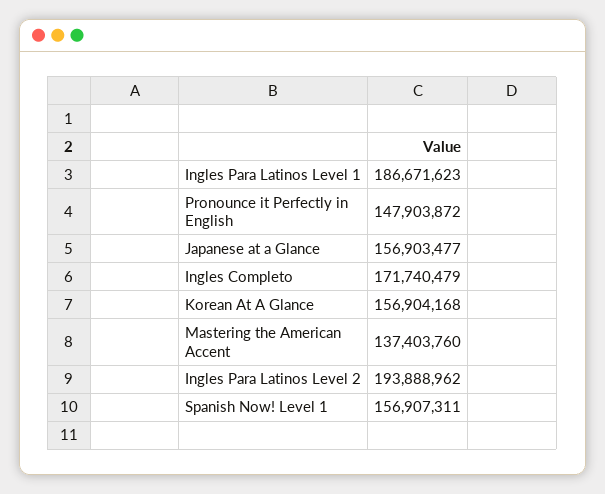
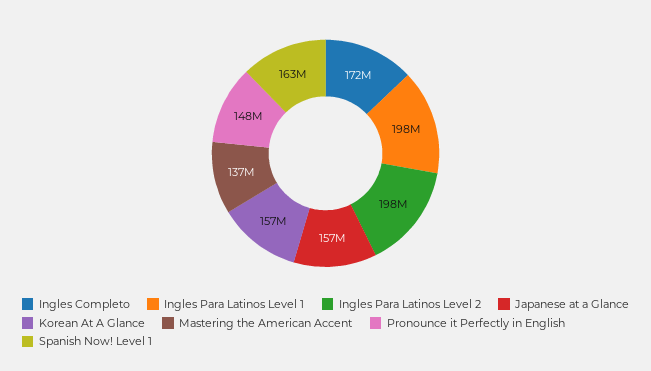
  {
-   "Ingles Para Latinos Level 1": 186671623,
+   "Ingles Para Latinos Level 1": 198000000,
    "Pronounce it Perfectly in English": 147903872,
    "Japanese at a Glance": 156903477,
    "Ingles Completo": 171740479,
    "Korean At A Glance": 156904168,
    "Mastering the American Accent": 137403760,
-   "Ingles Para Latinos Level 2": 193888962,
+   "Ingles Para Latinos Level 2": 198000000,
-   "Spanish Now! Level 1": 156907311
+   "Spanish Now! Level 1": 163000000
  }

